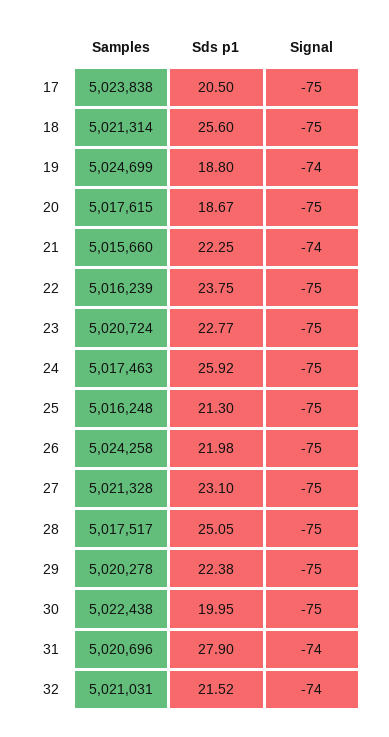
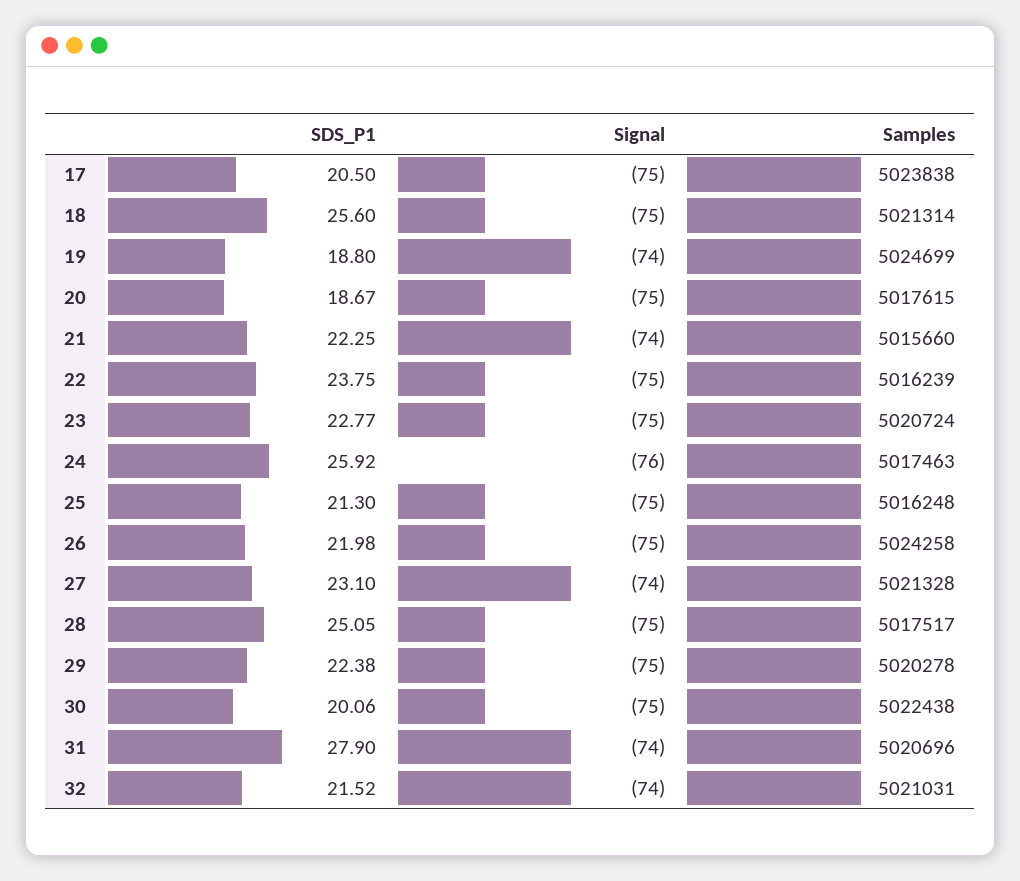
  {
    "Samples": {
      "17": 5023838,
      "18": 5021314,
      "19": 5024699,
      "20": 5017615,
      "21": 5015660,
      "22": 5016239,
      "23": 5020724,
      "24": 5017463,
      "25": 5016248,
      "26": 5024258,
      "27": 5021328,
      "28": 5017517,
      "29": 5020278,
      "30": 5022438,
      "31": 5020696,
      "32": 5021031
    },
    "Sds p1": {
      "17": 20.5,
      "18": 25.6,
      "19": 18.8,
      "20": 18.67,
      "21": 22.25,
      "22": 23.75,
      "23": 22.77,
      "24": 25.92,
      "25": 21.3,
      "26": 21.98,
      "27": 23.1,
      "28": 25.05,
      "29": 22.38,
-     "30": 19.95,
+     "30": 20.06,
      "31": 27.9,
      "32": 21.52
    },
    "Signal": {
      "17": -75,
      "18": -75,
      "19": -74,
      "20": -75,
      "21": -74,
      "22": -75,
      "23": -75,
-     "24": -75,
+     "24": -76,
      "25": -75,
      "26": -75,
-     "27": -75,
+     "27": -74,
      "28": -75,
      "29": -75,
      "30": -75,
      "31": -74,
      "32": -74
    }
  }

